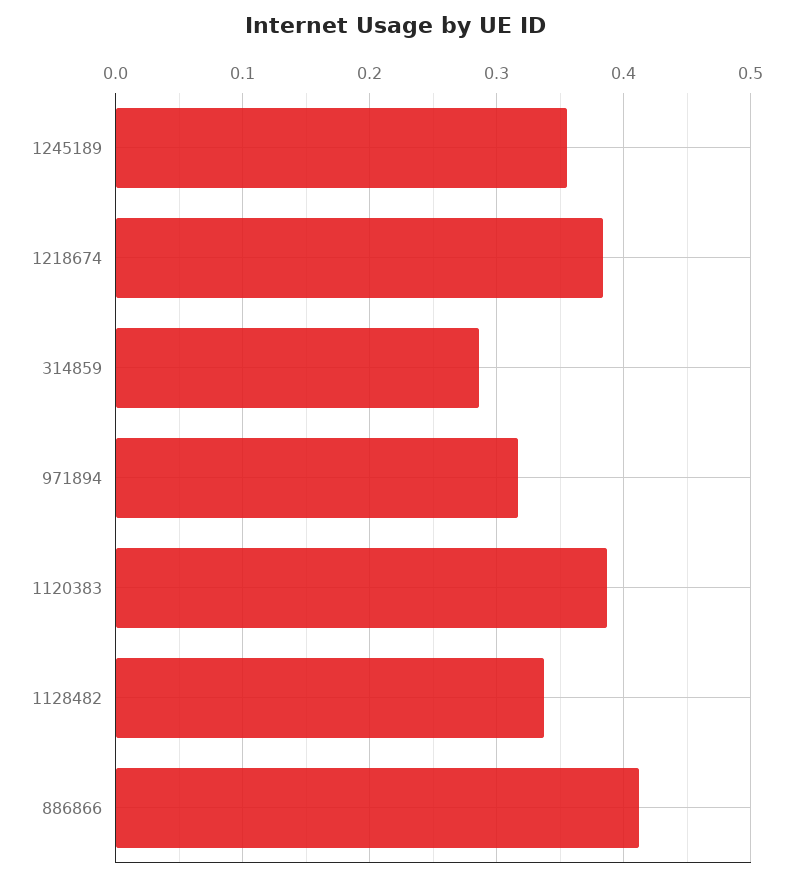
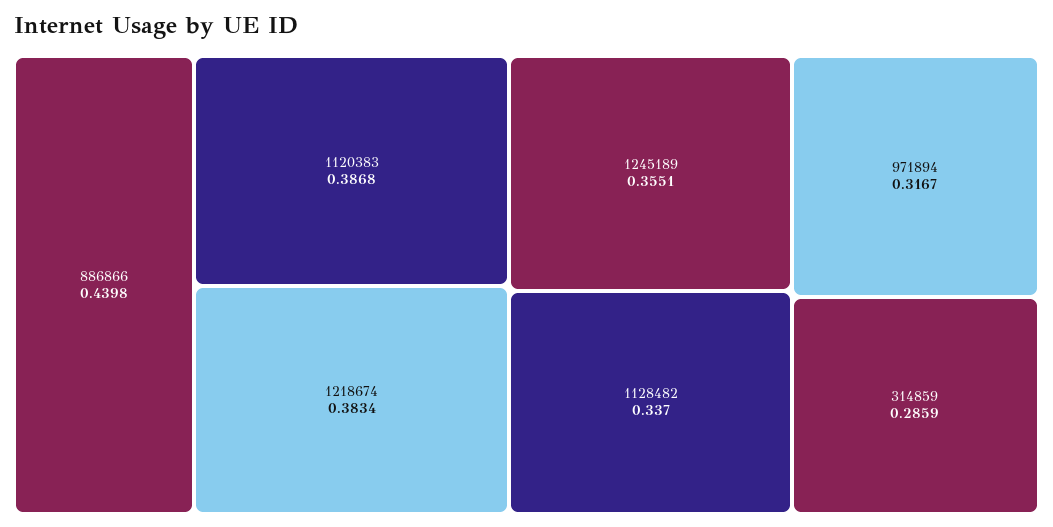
  {
    "1245189": 0.3551,
    "1218674": 0.3834,
    "314859": 0.2859,
    "971894": 0.3167,
    "1120383": 0.3868,
    "1128482": 0.337,
-   "886866": 0.41
+   "886866": 0.4398
  }

